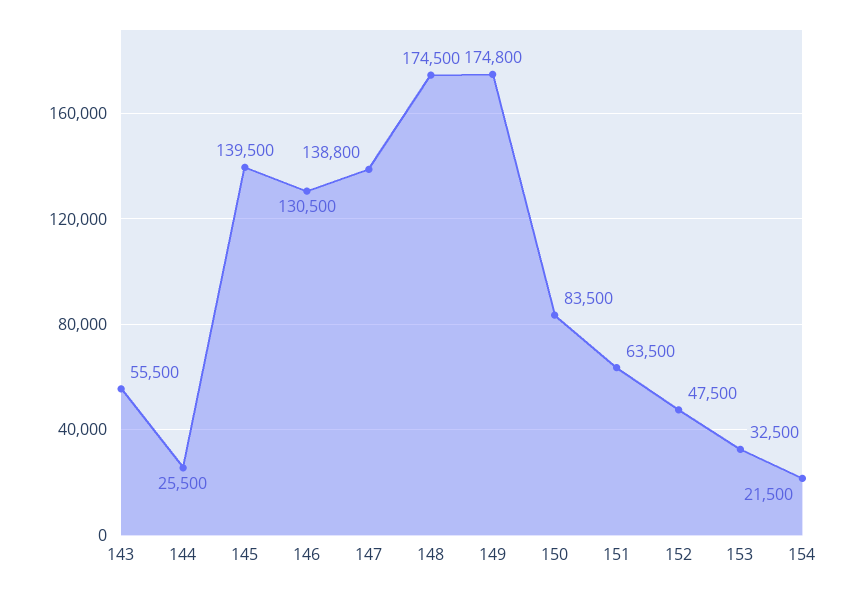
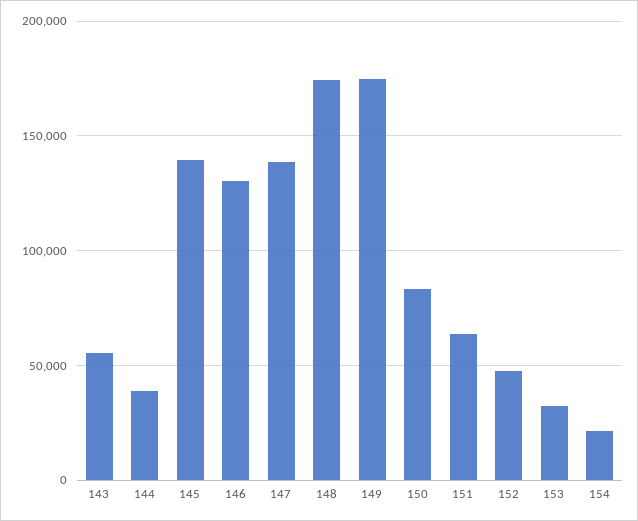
  {
    "143": 55500,
-   "144": 25500,
+   "144": 40000,
    "145": 139500,
    "146": 130500,
    "147": 138800,
    "148": 174500,
    "149": 174800,
    "150": 83500,
    "151": 63500,
    "152": 47500,
    "153": 32500,
    "154": 21500
  }

